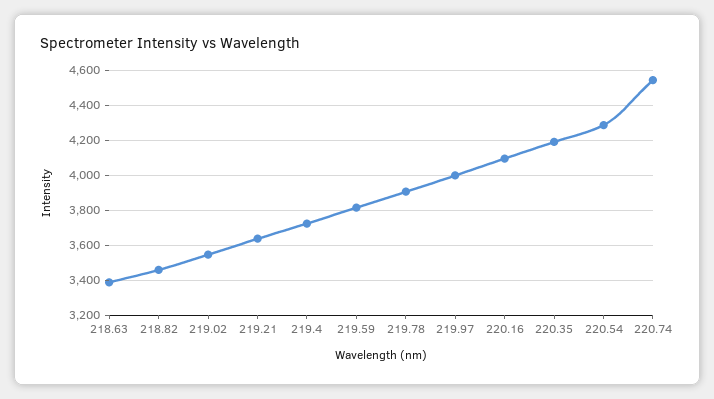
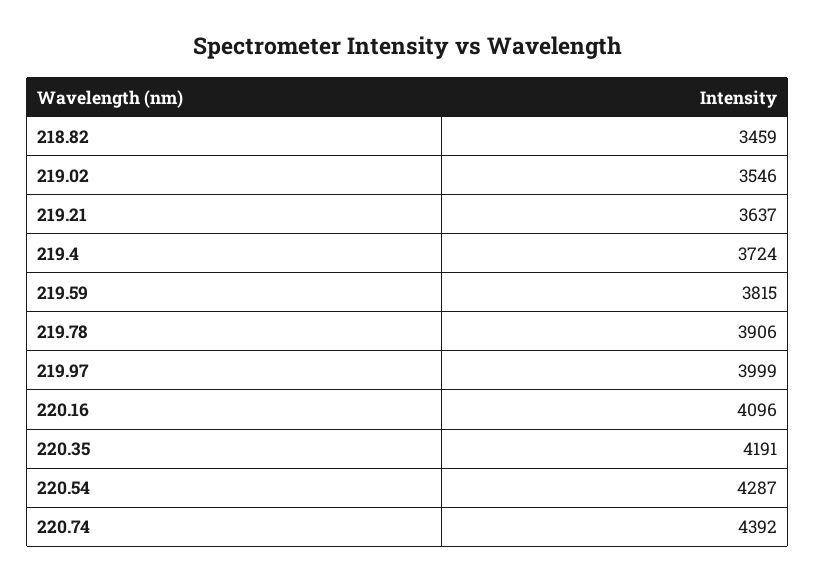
  {
-   "218.63": 3400,
    "218.82": 3459,
    "219.02": 3546,
    "219.21": 3637,
    "219.4": 3724,
    "219.59": 3815,
    "219.78": 3906,
    "219.97": 3999,
    "220.16": 4096,
    "220.35": 4191,
    "220.54": 4287,
-   "220.74": 4550
+   "220.74": 4392
  }

